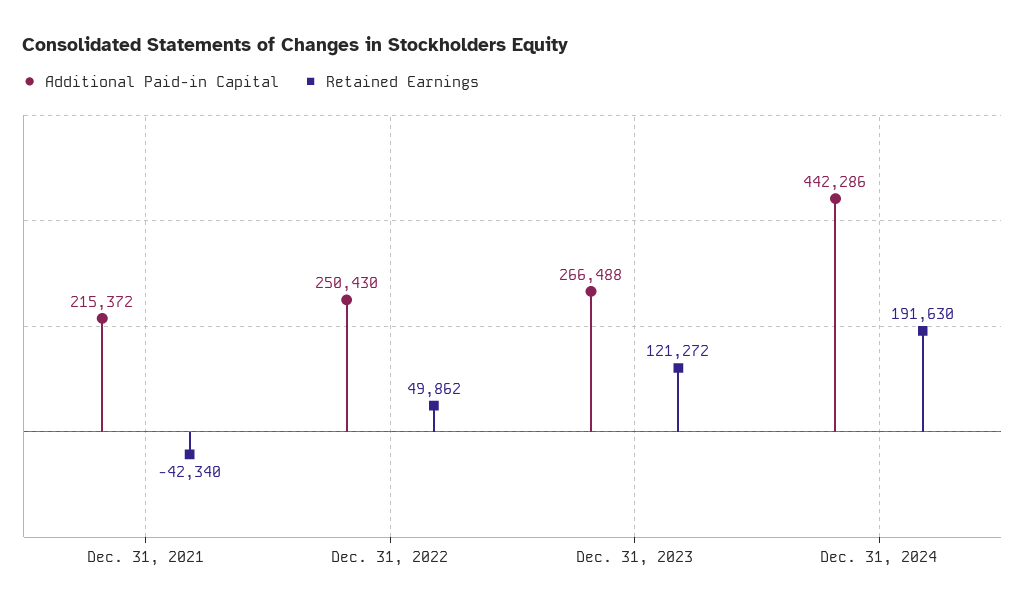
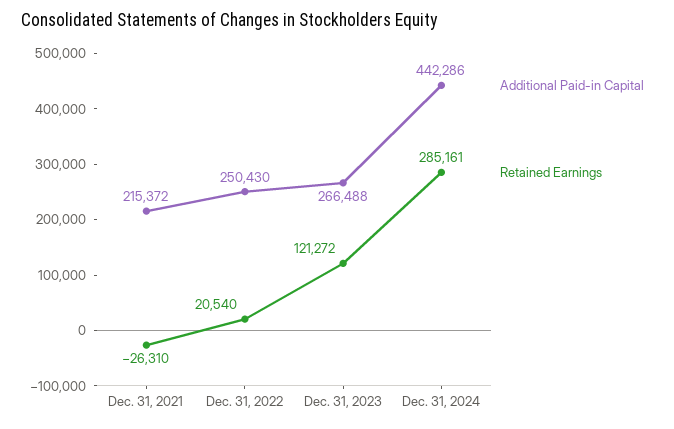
  {
    "Additional Paid-in Capital": {
      "Dec. 31, 2021": 215372,
      "Dec. 31, 2022": 250430,
      "Dec. 31, 2023": 266488,
      "Dec. 31, 2024": 442286
    },
    "Retained Earnings": {
-     "Dec. 31, 2021": -42340,
+     "Dec. 31, 2021": -26310,
-     "Dec. 31, 2022": 49862,
+     "Dec. 31, 2022": 20540,
      "Dec. 31, 2023": 121272,
-     "Dec. 31, 2024": 191630
+     "Dec. 31, 2024": 285161
    }
  }

